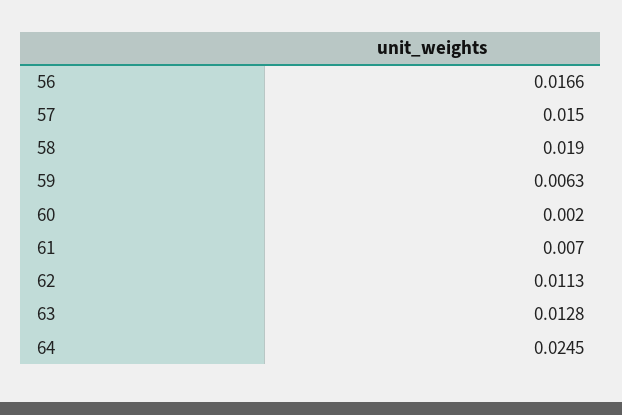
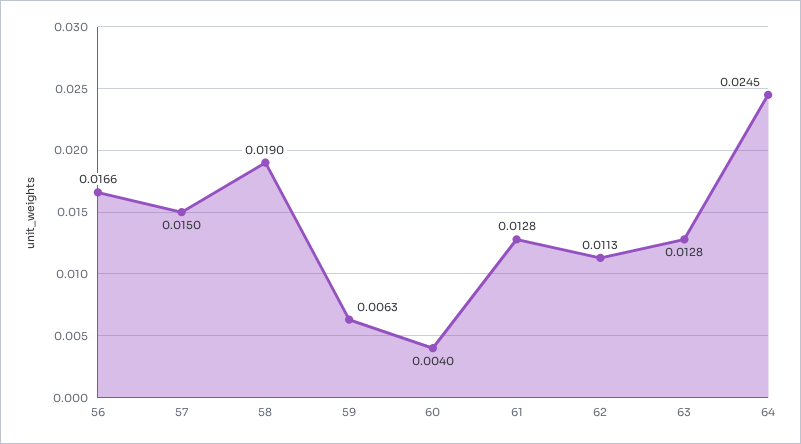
  {
    "56": 0.0166,
    "57": 0.015,
    "58": 0.019,
    "59": 0.0063,
-   "60": 0.002,
+   "60": 0.004,
-   "61": 0.007,
+   "61": 0.0128,
    "62": 0.0113,
    "63": 0.0128,
    "64": 0.0245
  }

